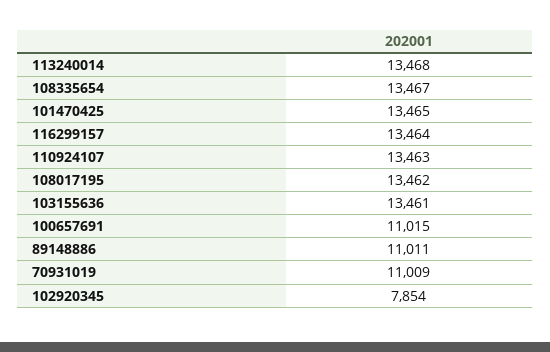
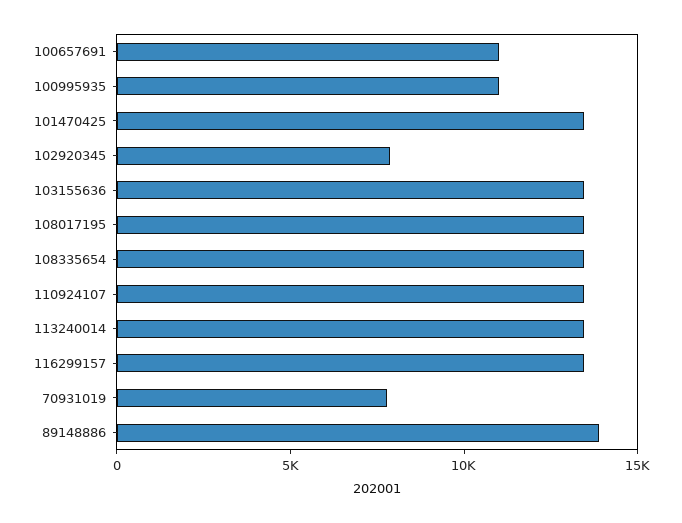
  {
    "113240014": 13468,
    "108335654": 13467,
    "101470425": 13465,
    "116299157": 13464,
    "110924107": 13463,
    "108017195": 13462,
    "103155636": 13461,
    "100657691": 11015,
-   "89148886": 11011,
+   "89148886": 14000,
-   "70931019": 11009,
+   "70931019": 8000,
-   "102920345": 7854
+   "102920345": 7854,
+   "100995935": 11000
  }

